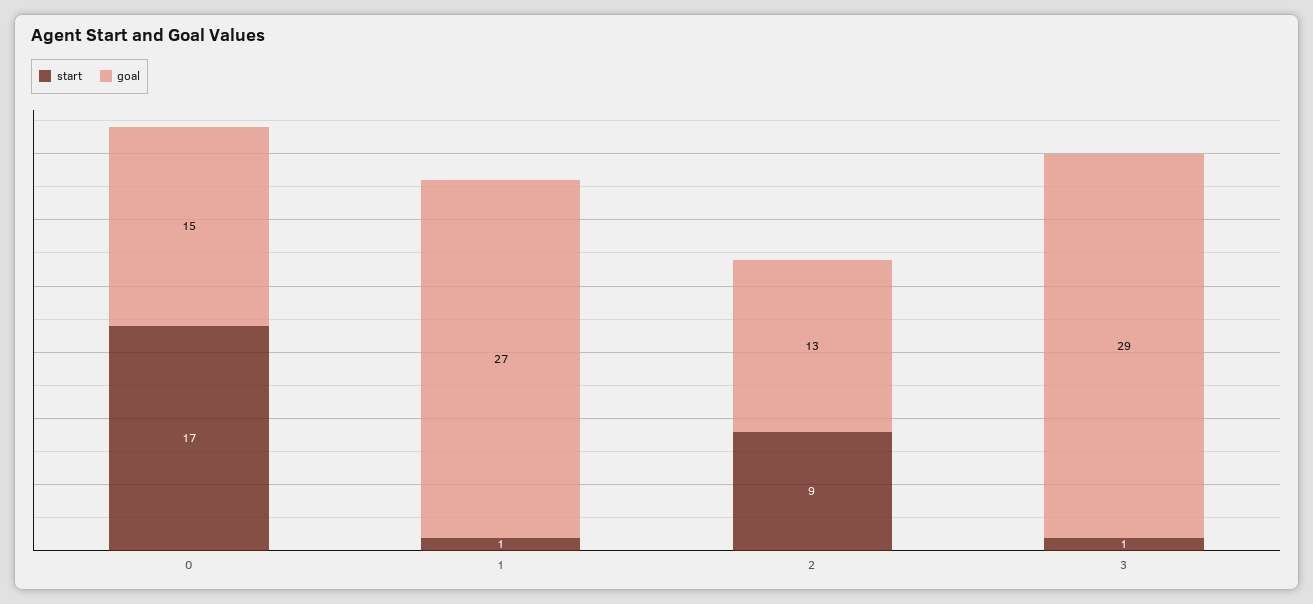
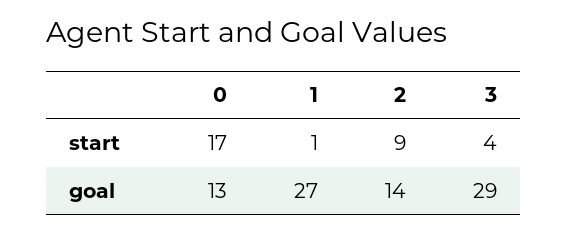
  {
    "start": {
      "0": 17,
      "1": 1,
      "2": 9,
-     "3": 1
+     "3": 4
    },
    "goal": {
-     "0": 15,
+     "0": 13,
      "1": 27,
-     "2": 13,
+     "2": 14,
      "3": 29
    }
  }

